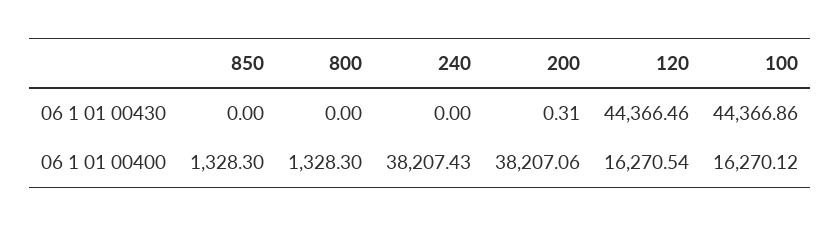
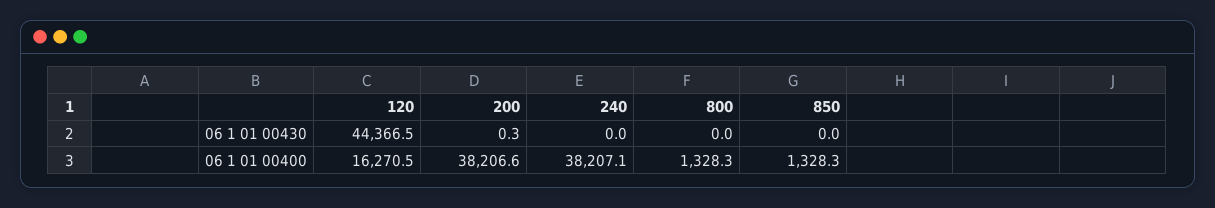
  {
    "850": {
      "06 1 01 00430": 0,
      "06 1 01 00400": 1328.3
    },
    "800": {
      "06 1 01 00430": 0,
      "06 1 01 00400": 1328.3
    },
    "240": {
      "06 1 01 00430": 0,
-     "06 1 01 00400": 38207.43
+     "06 1 01 00400": 38207.1
    },
    "200": {
      "06 1 01 00430": 0.31,
-     "06 1 01 00400": 38207.06
+     "06 1 01 00400": 38206.6
    },
    "120": {
      "06 1 01 00430": 44366.46,
      "06 1 01 00400": 16270.54
-   },
+   }
-   "100": {
-     "06 1 01 00430": 44366.86,
-     "06 1 01 00400": 16270.12
-   }
  }

